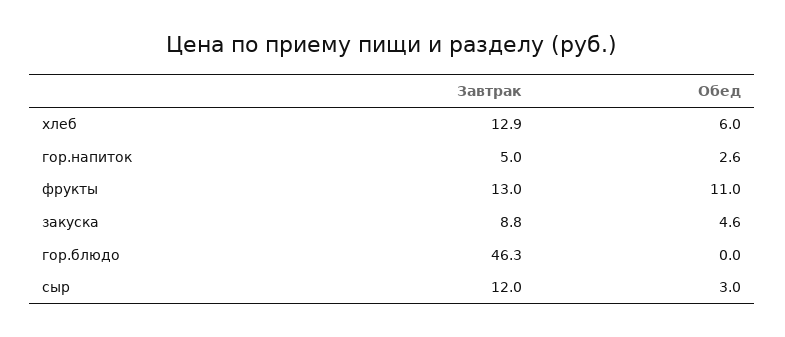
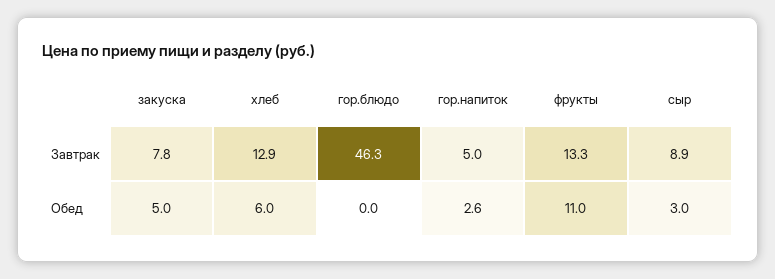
  {
    "Завтрак": {
      "хлеб": 12.9,
      "гор.напиток": 5,
-     "фрукты": 13,
+     "фрукты": 13.3,
-     "закуска": 8.8,
+     "закуска": 7.8,
      "гор.блюдо": 46.3,
-     "сыр": 12
+     "сыр": 8.9
    },
    "Обед": {
      "хлеб": 6,
      "гор.напиток": 2.6,
      "фрукты": 11,
-     "закуска": 4.6,
+     "закуска": 5,
      "гор.блюдо": 0,
      "сыр": 3
    }
  }

